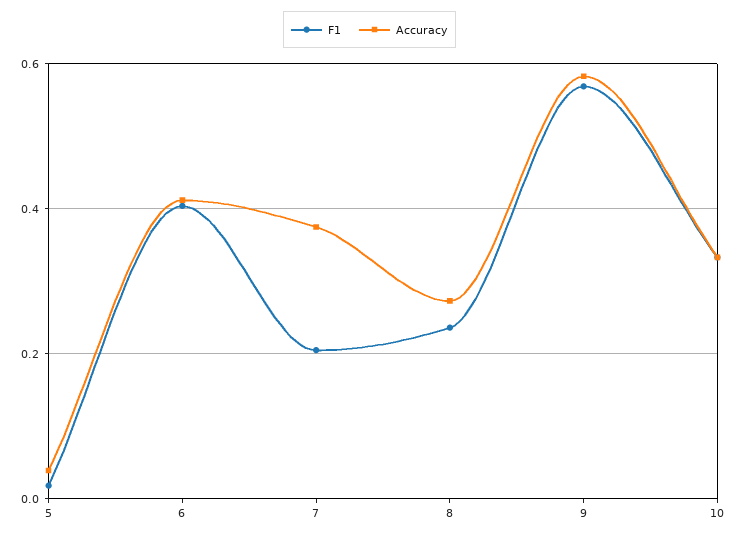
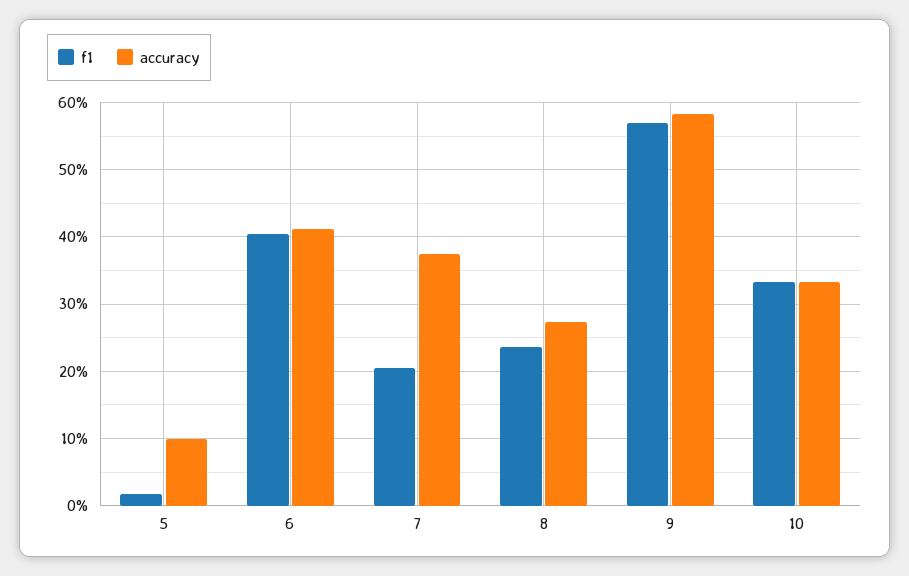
  {
    "F1": {
      "5": 0.02,
      "6": 0.4,
      "7": 0.21,
      "8": 0.24,
      "9": 0.57,
      "10": 0.33
    },
    "Accuracy": {
-     "5": 0.04,
+     "5": 0.1,
      "6": 0.41,
      "7": 0.38,
      "8": 0.27,
      "9": 0.58,
      "10": 0.33
    }
  }

